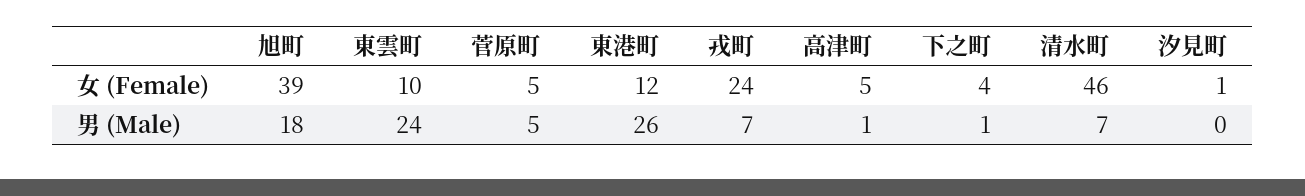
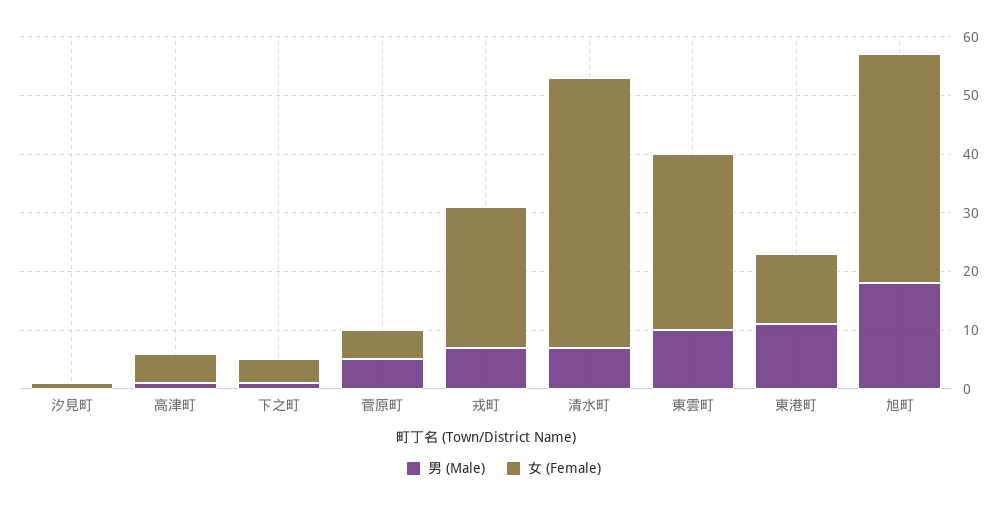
  {
    "女 (Female)": {
      "旭町": 39,
-     "東雲町": 10,
+     "東雲町": 30,
      "菅原町": 5,
      "東港町": 12,
      "戎町": 24,
      "高津町": 5,
      "下之町": 4,
      "清水町": 46,
      "汐見町": 1
    },
    "男 (Male)": {
      "旭町": 18,
-     "東雲町": 24,
+     "東雲町": 10,
      "菅原町": 5,
-     "東港町": 26,
+     "東港町": 10,
      "戎町": 7,
      "高津町": 1,
      "下之町": 1,
      "清水町": 7,
      "汐見町": 0
    }
  }

